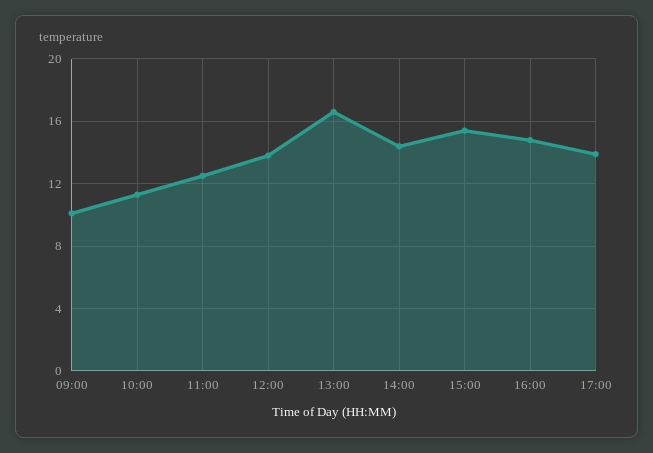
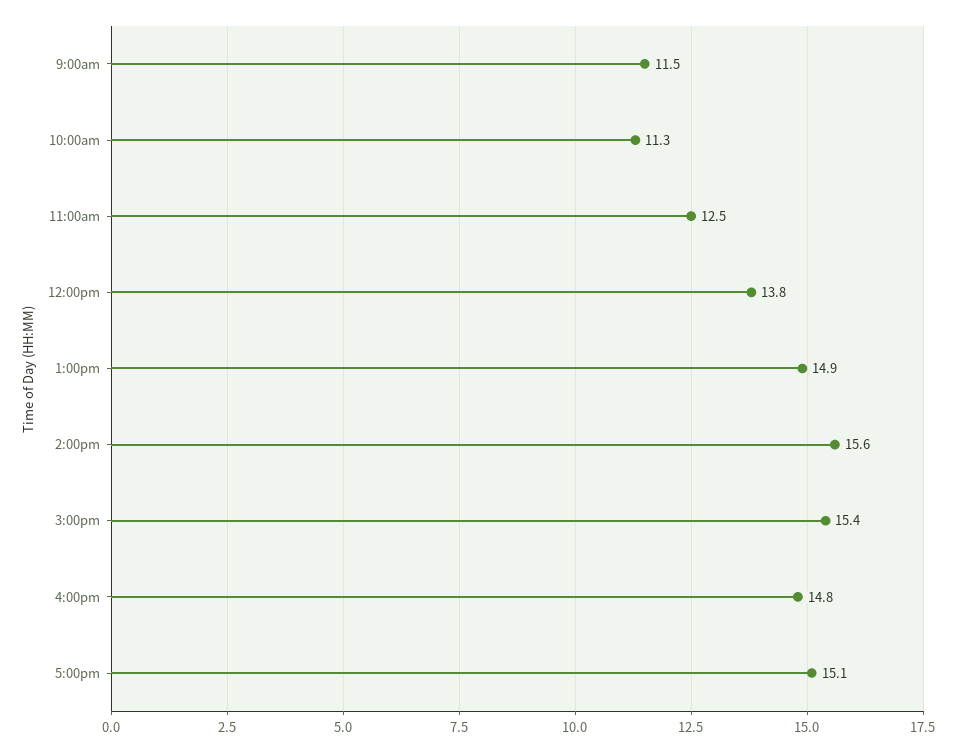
  {
-   "09:00": 10,
+   "09:00": 11.5,
    "10:00": 11.3,
    "11:00": 12.5,
    "12:00": 13.8,
-   "13:00": 16.5,
+   "13:00": 14.9,
-   "14:00": 14.5,
+   "14:00": 15.6,
    "15:00": 15.4,
    "16:00": 14.8,
-   "17:00": 14
+   "17:00": 15.1
  }

